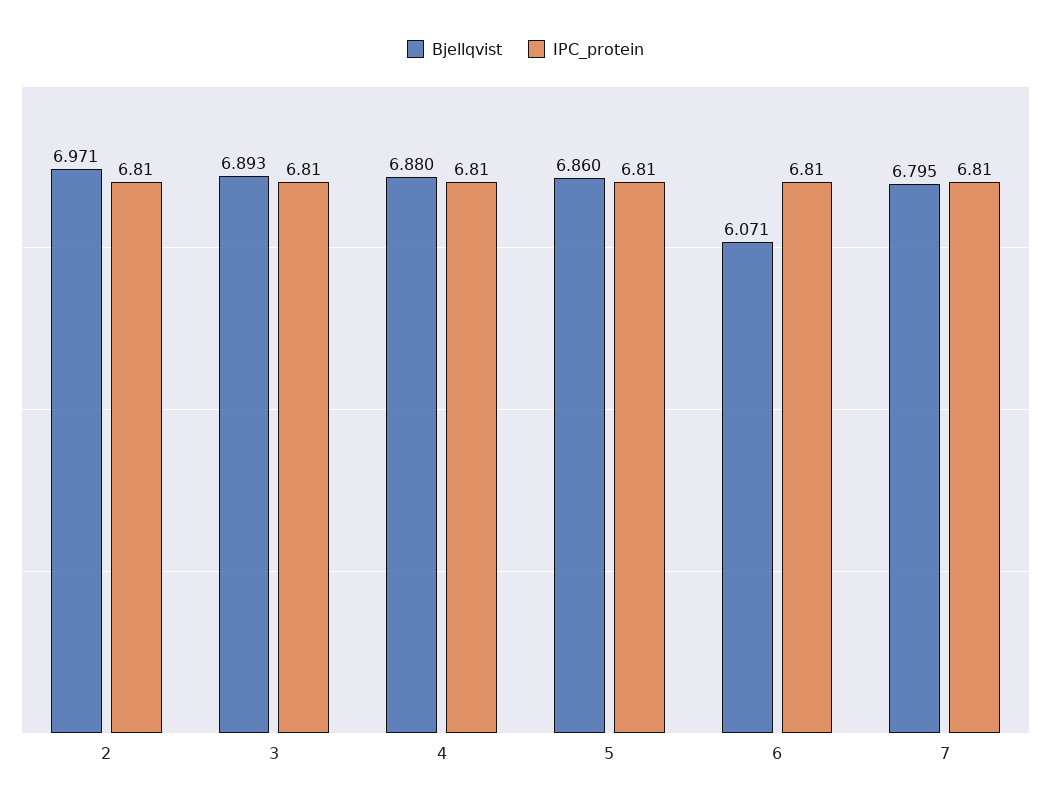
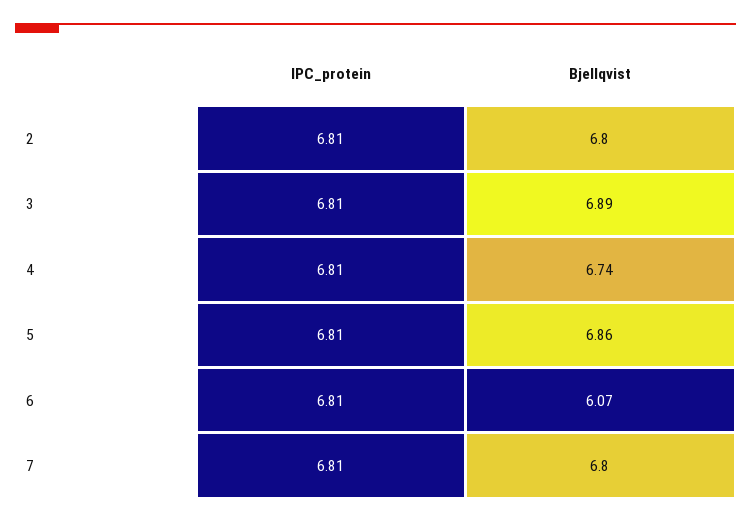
  {
    "Bjellqvist": {
-     "2": 6.971,
+     "2": 6.8,
      "3": 6.893,
-     "4": 6.88,
+     "4": 6.74,
      "5": 6.86,
      "6": 6.071,
      "7": 6.795
    },
    "IPC_protein": {
      "2": 6.81,
      "3": 6.81,
      "4": 6.81,
      "5": 6.81,
      "6": 6.81,
      "7": 6.81
    }
  }

